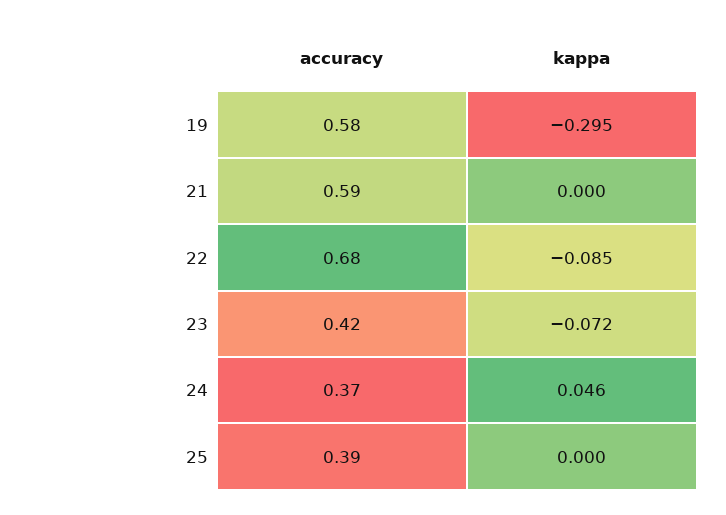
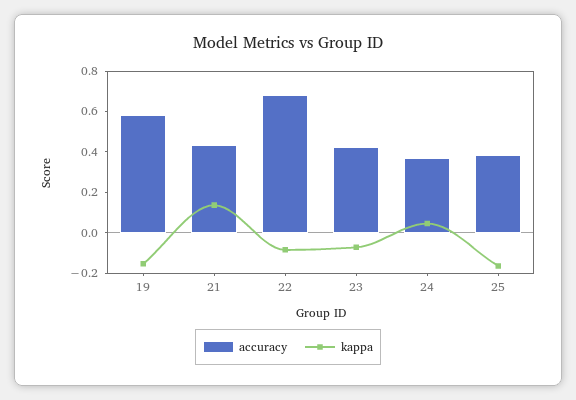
  {
    "accuracy": {
      "19": 0.58,
-     "21": 0.59,
+     "21": 0.45,
      "22": 0.68,
      "23": 0.42,
      "24": 0.37,
      "25": 0.39
    },
    "kappa": {
-     "19": -0.295,
+     "19": -0.15,
-     "21": 0,
+     "21": 0.15,
      "22": -0.085,
      "23": -0.072,
      "24": 0.046,
-     "25": 0
+     "25": -0.15
    }
  }

